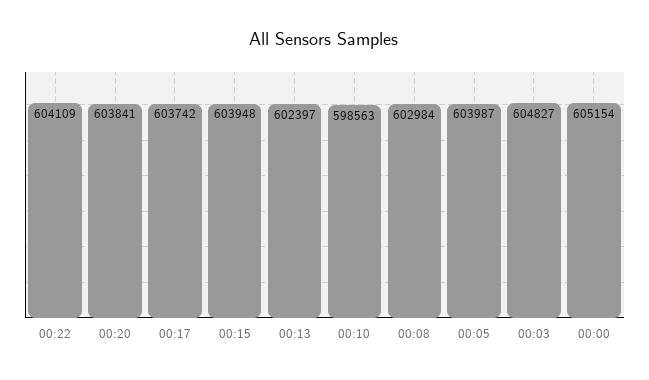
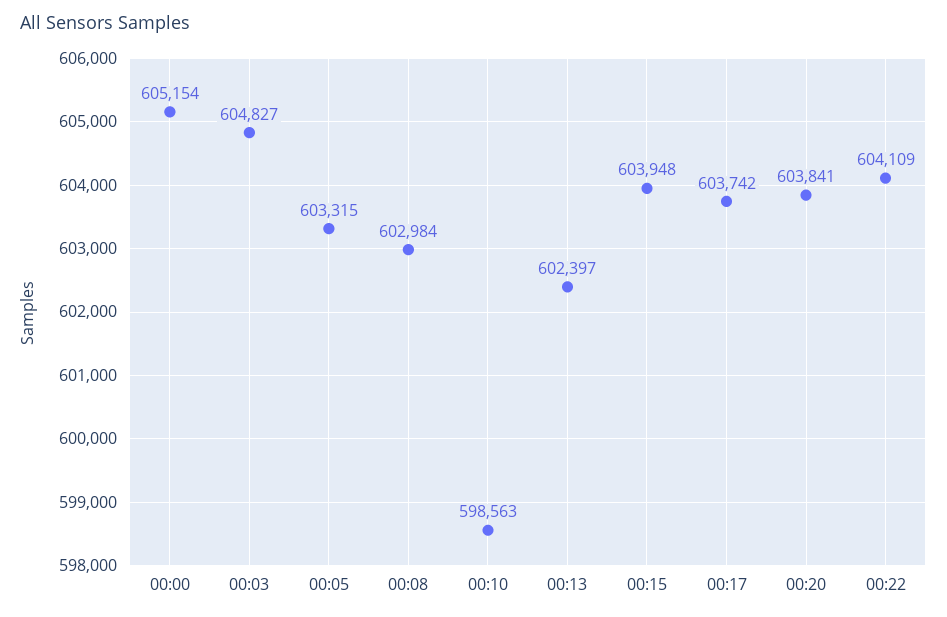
  {
    "00:22": 604109,
    "00:20": 603841,
    "00:17": 603742,
    "00:15": 603948,
    "00:13": 602397,
    "00:10": 598563,
    "00:08": 602984,
-   "00:05": 603987,
+   "00:05": 603315,
    "00:03": 604827,
    "00:00": 605154
  }

